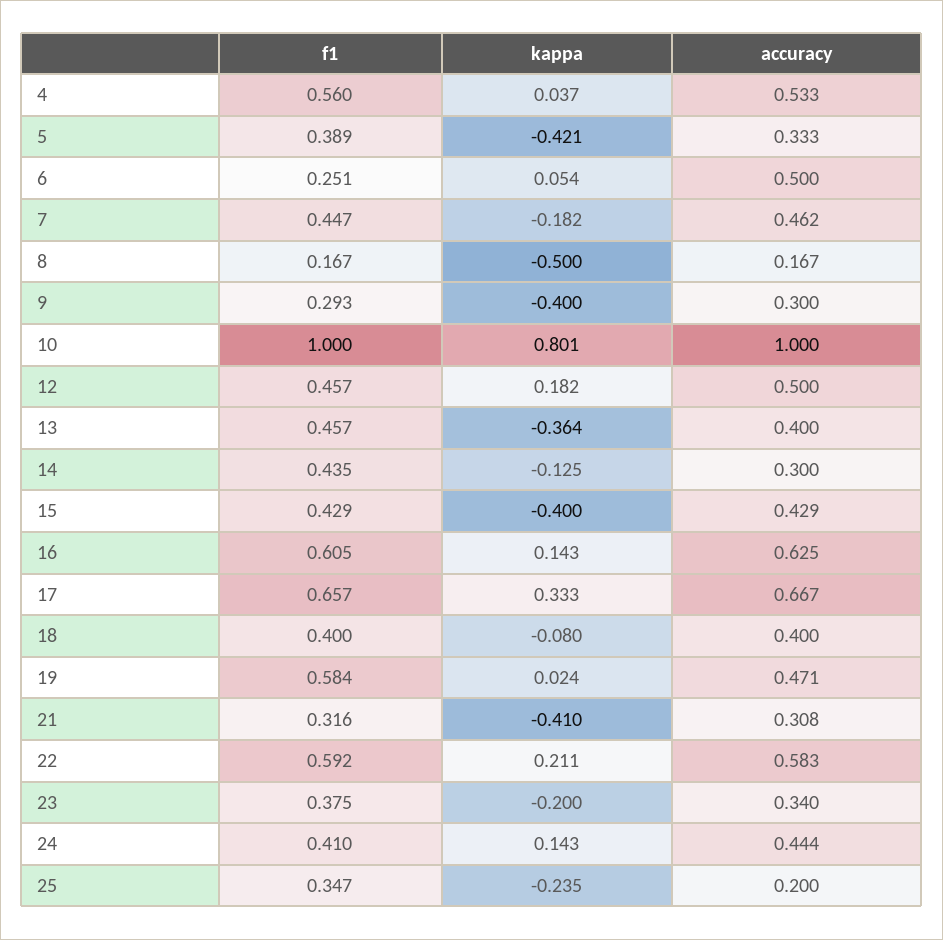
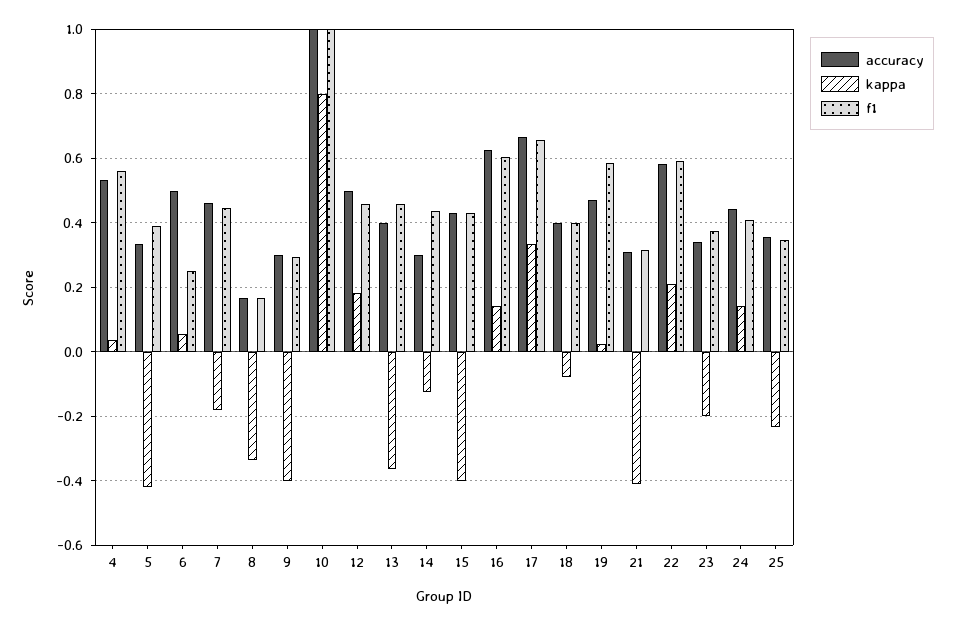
  {
    "f1": {
      "4": 0.56,
      "5": 0.389,
      "6": 0.251,
      "7": 0.447,
      "8": 0.167,
      "9": 0.293,
      "10": 1,
      "12": 0.457,
      "13": 0.457,
      "14": 0.435,
      "15": 0.429,
      "16": 0.605,
      "17": 0.657,
      "18": 0.4,
      "19": 0.584,
      "21": 0.316,
      "22": 0.592,
      "23": 0.375,
      "24": 0.41,
      "25": 0.347
    },
    "kappa": {
      "4": 0.037,
      "5": -0.421,
      "6": 0.054,
      "7": -0.182,
-     "8": -0.5,
+     "8": -0.34,
      "9": -0.4,
      "10": 0.801,
      "12": 0.182,
      "13": -0.364,
      "14": -0.125,
      "15": -0.4,
      "16": 0.143,
      "17": 0.333,
      "18": -0.08,
      "19": 0.024,
      "21": -0.41,
      "22": 0.211,
      "23": -0.2,
      "24": 0.143,
      "25": -0.235
    },
    "accuracy": {
      "4": 0.533,
      "5": 0.333,
      "6": 0.5,
      "7": 0.462,
      "8": 0.167,
      "9": 0.3,
      "10": 1,
      "12": 0.5,
      "13": 0.4,
      "14": 0.3,
      "15": 0.429,
      "16": 0.625,
      "17": 0.667,
      "18": 0.4,
      "19": 0.471,
      "21": 0.308,
      "22": 0.583,
      "23": 0.34,
      "24": 0.444,
-     "25": 0.2
+     "25": 0.36
    }
  }

